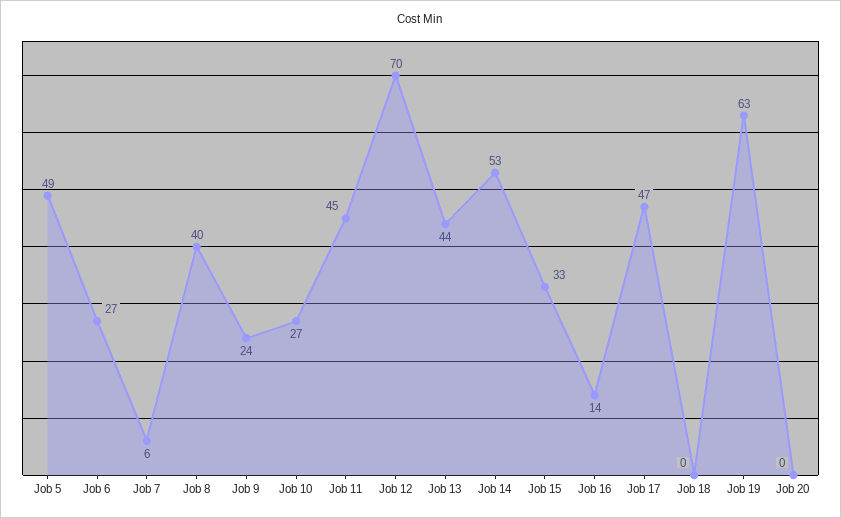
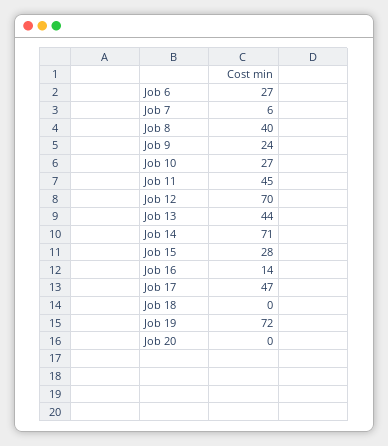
  {
-   "Job 5": 49,
    "Job 6": 27,
    "Job 7": 6,
    "Job 8": 40,
    "Job 9": 24,
    "Job 10": 27,
    "Job 11": 45,
    "Job 12": 70,
    "Job 13": 44,
-   "Job 14": 53,
+   "Job 14": 71,
-   "Job 15": 33,
+   "Job 15": 28,
    "Job 16": 14,
    "Job 17": 47,
    "Job 18": 0,
-   "Job 19": 63,
+   "Job 19": 72,
    "Job 20": 0
  }

